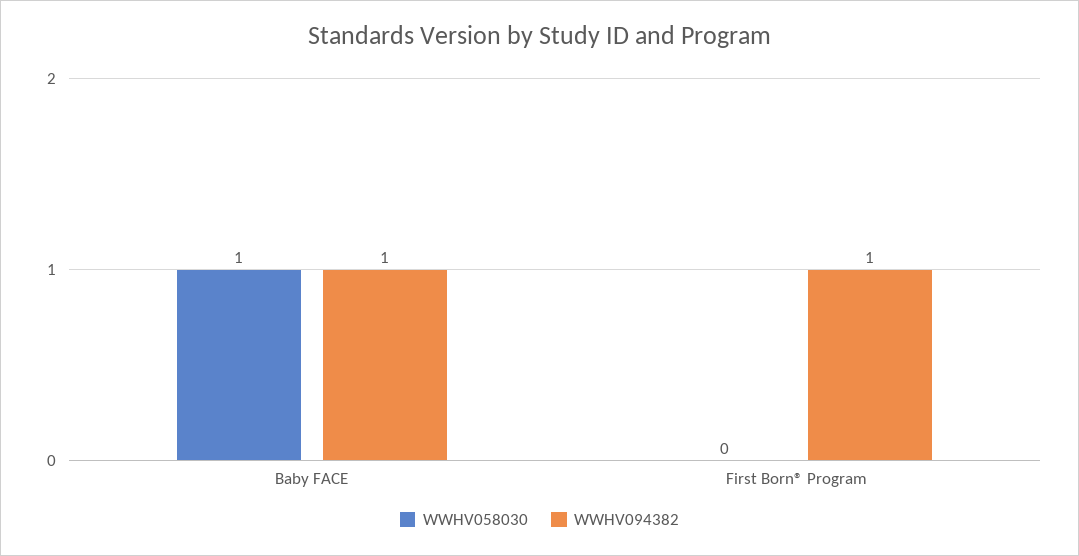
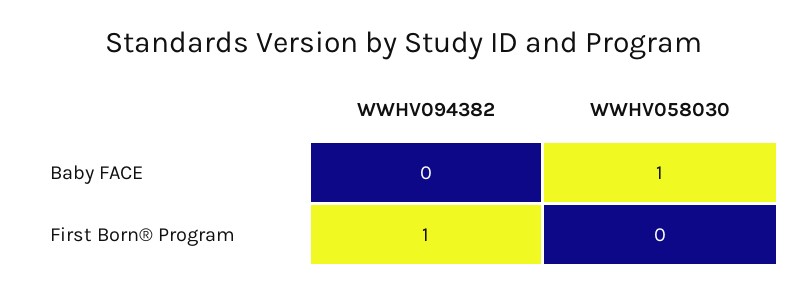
  {
    "WWHV058030": {
      "Baby FACE": 1,
      "First Born® Program": 0
    },
    "WWHV094382": {
-     "Baby FACE": 1,
+     "Baby FACE": 0,
      "First Born® Program": 1
    }
  }

